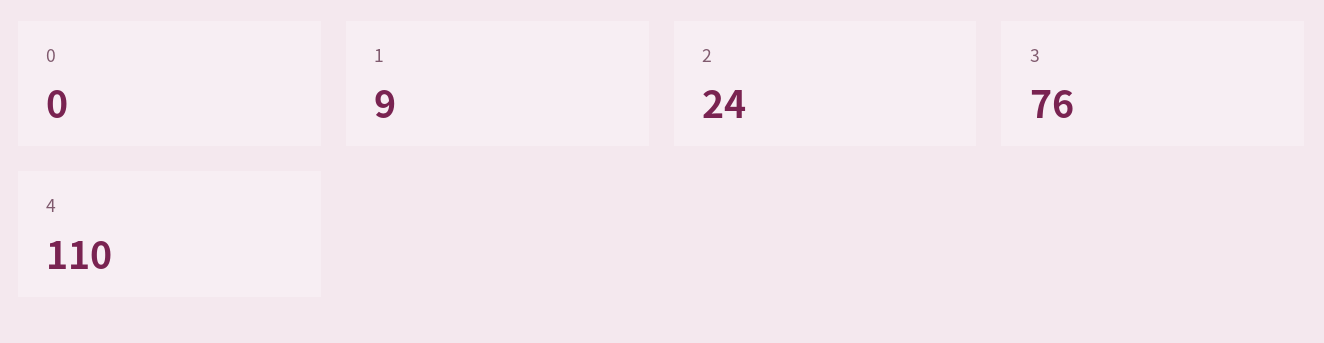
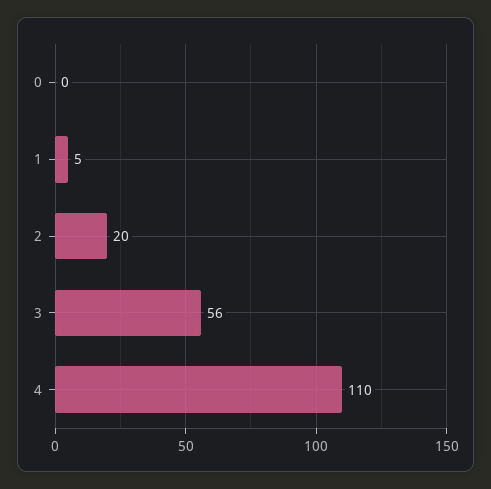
  {
    "0": 0,
-   "1": 9,
+   "1": 5,
-   "2": 24,
+   "2": 20,
-   "3": 76,
+   "3": 56,
    "4": 110
  }

